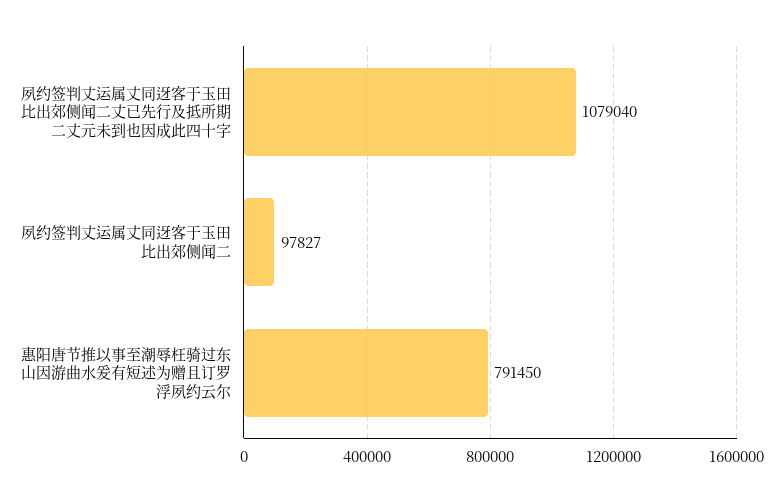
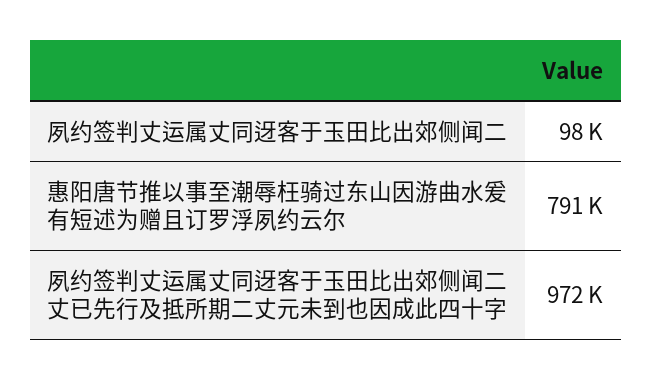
  {
-   "夙约签判丈运属丈同迓客于玉田比出郊侧闻二丈已先行及抵所期二丈元未到也因成此四十字": 1079040,
+   "夙约签判丈运属丈同迓客于玉田比出郊侧闻二丈已先行及抵所期二丈元未到也因成此四十字": 972000,
    "夙约签判丈运属丈同迓客于玉田比出郊侧闻二": 97827,
    "惠阳唐节推以事至潮辱枉骑过东山因游曲水爰有短述为赠且订罗浮夙约云尔": 791450
  }

